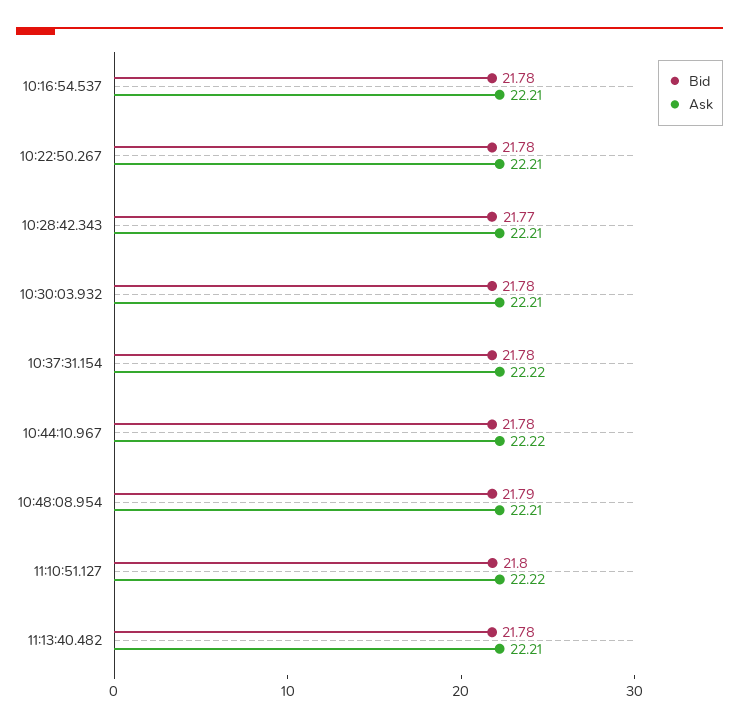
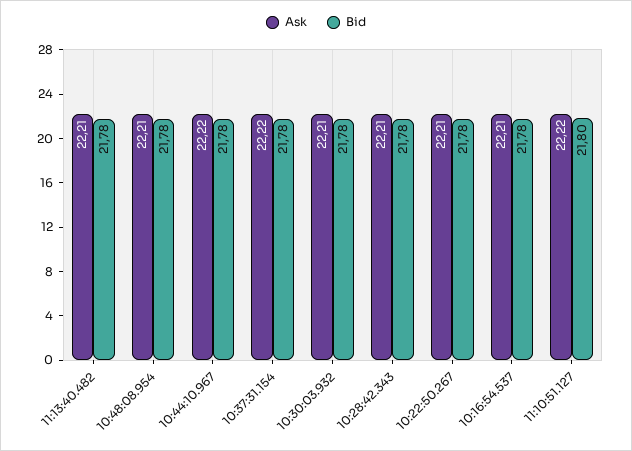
  {
    "Bid": {
      "10:16:54.537": 21.78,
      "10:22:50.267": 21.78,
-     "10:28:42.343": 21.77,
+     "10:28:42.343": 21.78,
      "10:30:03.932": 21.78,
      "10:37:31.154": 21.78,
      "10:44:10.967": 21.78,
-     "10:48:08.954": 21.79,
+     "10:48:08.954": 21.78,
      "11:10:51.127": 21.8,
      "11:13:40.482": 21.78
    },
    "Ask": {
      "10:16:54.537": 22.21,
      "10:22:50.267": 22.21,
      "10:28:42.343": 22.21,
      "10:30:03.932": 22.21,
      "10:37:31.154": 22.22,
      "10:44:10.967": 22.22,
      "10:48:08.954": 22.21,
      "11:10:51.127": 22.22,
      "11:13:40.482": 22.21
    }
  }

